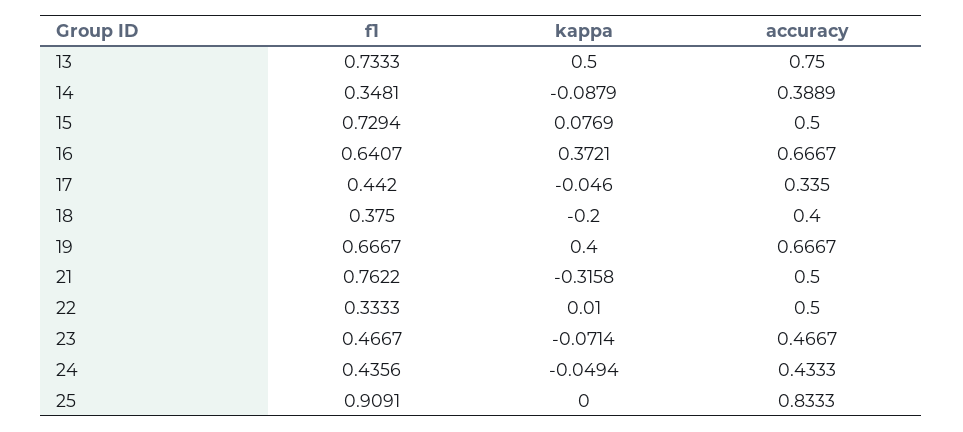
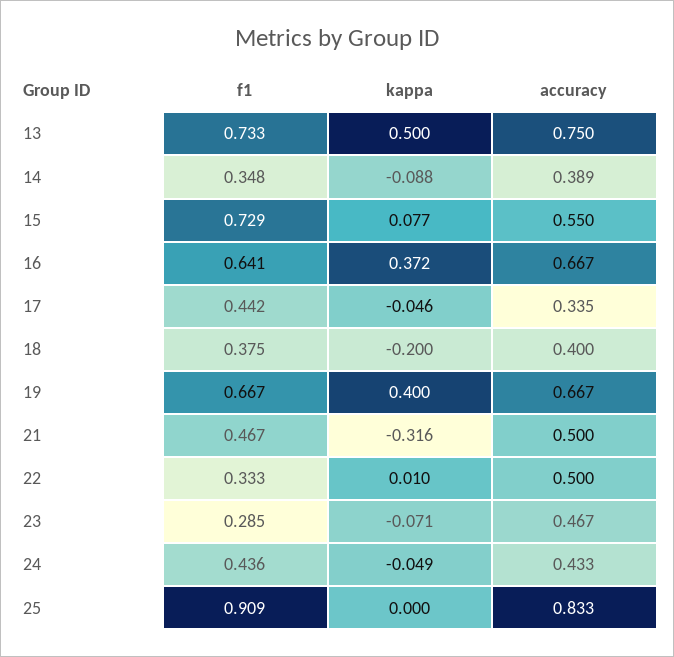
  {
    "f1": {
      "13": 0.7333,
      "14": 0.3481,
      "15": 0.7294,
      "16": 0.6407,
      "17": 0.442,
      "18": 0.375,
      "19": 0.6667,
-     "21": 0.7622,
+     "21": 0.467,
      "22": 0.3333,
-     "23": 0.4667,
+     "23": 0.285,
      "24": 0.4356,
      "25": 0.9091
    },
    "kappa": {
      "13": 0.5,
      "14": -0.0879,
      "15": 0.0769,
      "16": 0.3721,
      "17": -0.046,
      "18": -0.2,
      "19": 0.4,
      "21": -0.3158,
      "22": 0.01,
      "23": -0.0714,
      "24": -0.0494,
      "25": 0
    },
    "accuracy": {
      "13": 0.75,
      "14": 0.3889,
-     "15": 0.5,
+     "15": 0.55,
      "16": 0.6667,
      "17": 0.335,
      "18": 0.4,
      "19": 0.6667,
      "21": 0.5,
      "22": 0.5,
      "23": 0.4667,
      "24": 0.4333,
      "25": 0.8333
    }
  }

